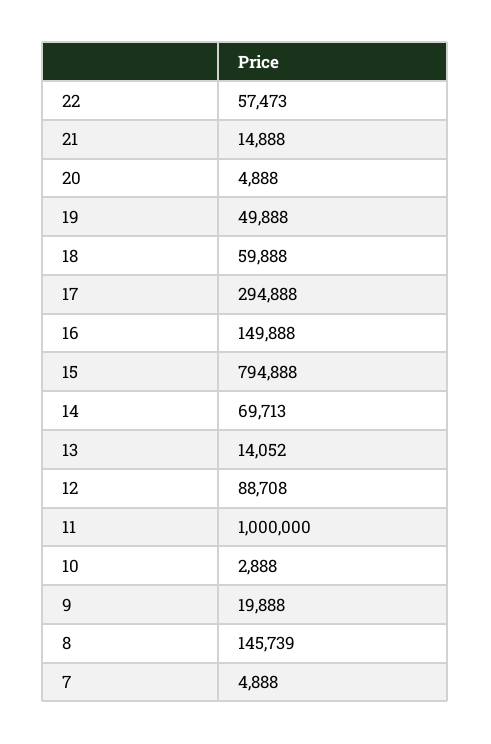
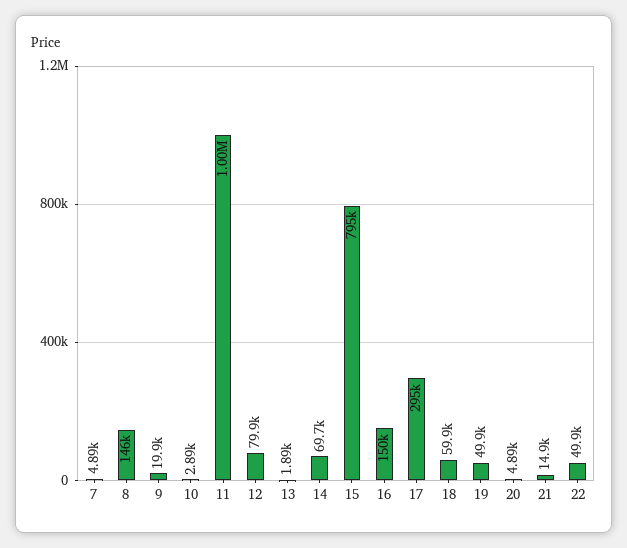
  {
-   "22": 57473,
+   "22": 49900,
    "21": 14888,
    "20": 4888,
    "19": 49888,
    "18": 59888,
    "17": 294888,
    "16": 149888,
    "15": 794888,
    "14": 69713,
-   "13": 14052,
+   "13": 1890,
-   "12": 88708,
+   "12": 79900,
    "11": 1000000,
    "10": 2888,
    "9": 19888,
    "8": 145739,
    "7": 4888
  }

